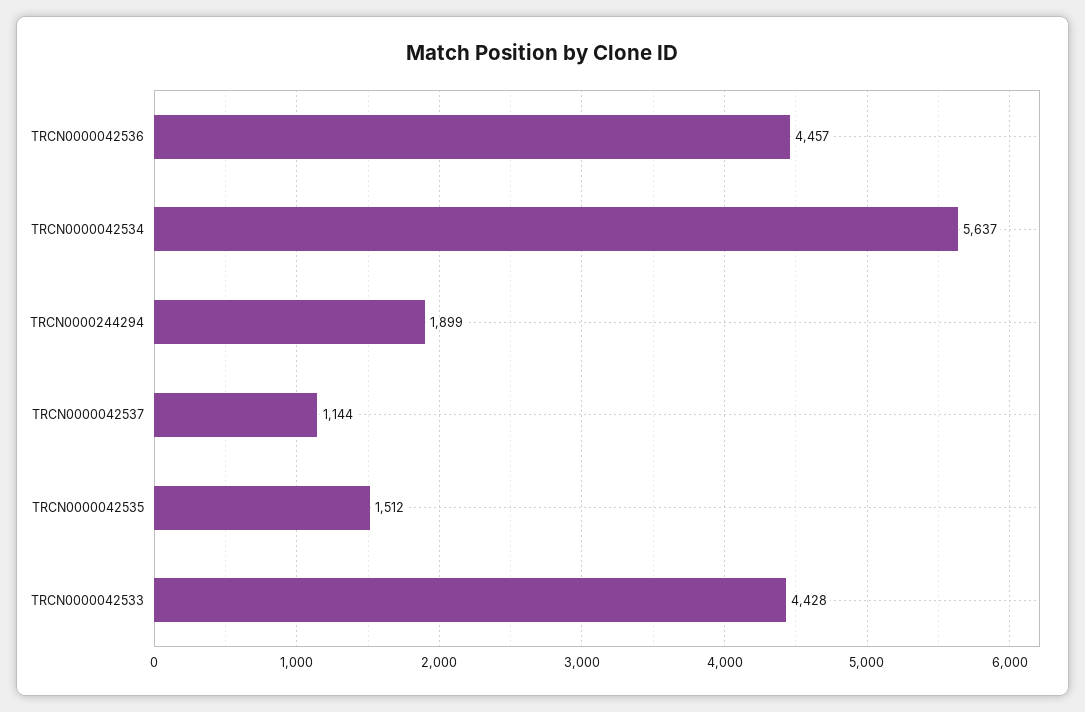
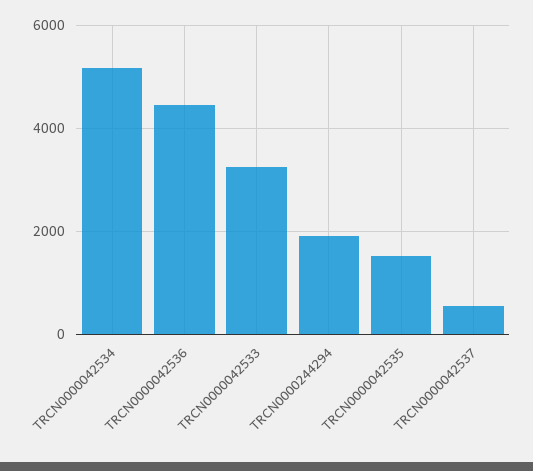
  {
    "TRCN0000042536": 4457,
-   "TRCN0000042534": 5637,
+   "TRCN0000042534": 5200,
    "TRCN0000244294": 1899,
-   "TRCN0000042537": 1144,
+   "TRCN0000042537": 600,
    "TRCN0000042535": 1512,
-   "TRCN0000042533": 4428
+   "TRCN0000042533": 3200
  }

